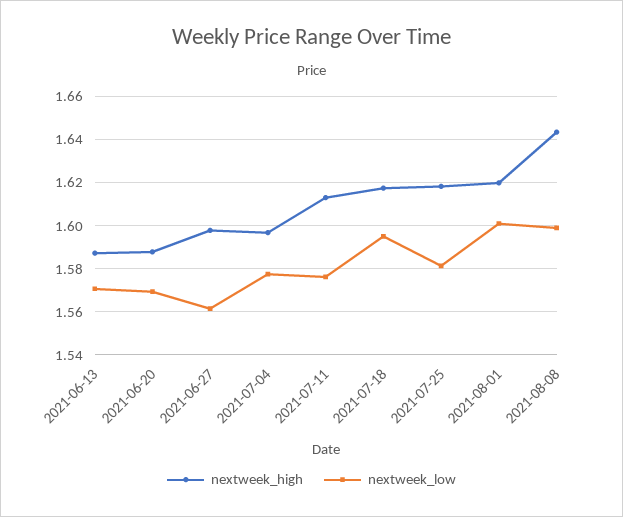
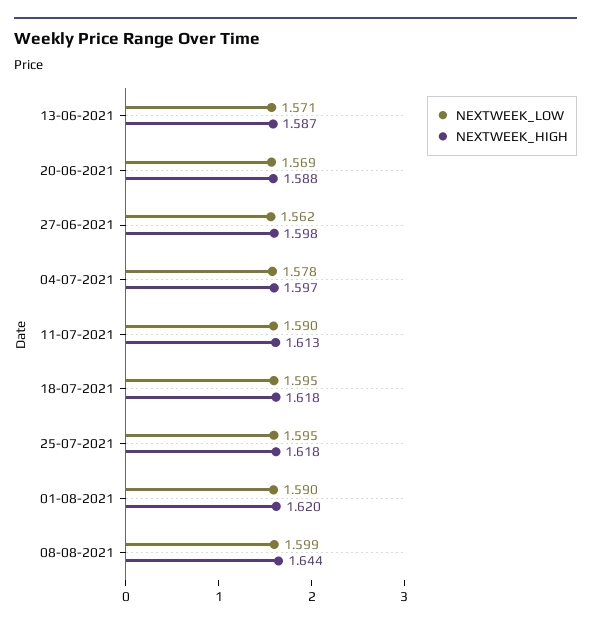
  {
    "nextweek_high": {
      "2021-06-13": 1.587,
      "2021-06-20": 1.588,
      "2021-06-27": 1.598,
      "2021-07-04": 1.597,
      "2021-07-11": 1.613,
      "2021-07-18": 1.618,
      "2021-07-25": 1.618,
      "2021-08-01": 1.62,
      "2021-08-08": 1.644
    },
    "nextweek_low": {
      "2021-06-13": 1.571,
      "2021-06-20": 1.569,
      "2021-06-27": 1.562,
      "2021-07-04": 1.578,
-     "2021-07-11": 1.575,
+     "2021-07-11": 1.59,
      "2021-07-18": 1.595,
-     "2021-07-25": 1.58,
+     "2021-07-25": 1.595,
-     "2021-08-01": 1.6,
+     "2021-08-01": 1.59,
      "2021-08-08": 1.599
    }
  }

